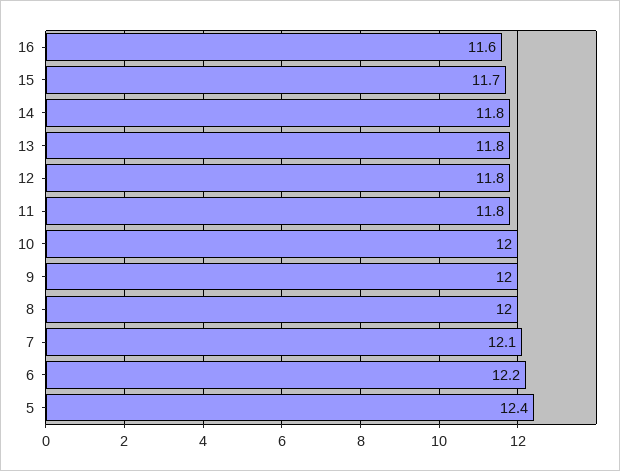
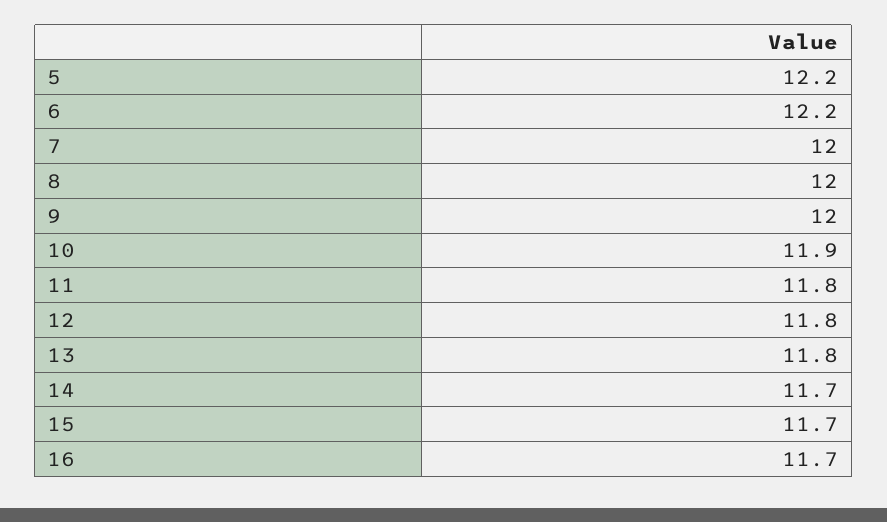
  {
-   "16": 11.6,
+   "16": 11.7,
    "15": 11.7,
-   "14": 11.8,
+   "14": 11.7,
    "13": 11.8,
    "12": 11.8,
    "11": 11.8,
-   "10": 12,
+   "10": 11.9,
    "9": 12,
    "8": 12,
-   "7": 12.1,
+   "7": 12,
    "6": 12.2,
-   "5": 12.4
+   "5": 12.2
  }

